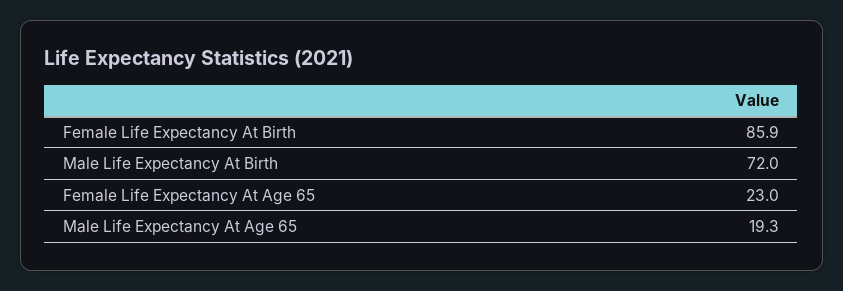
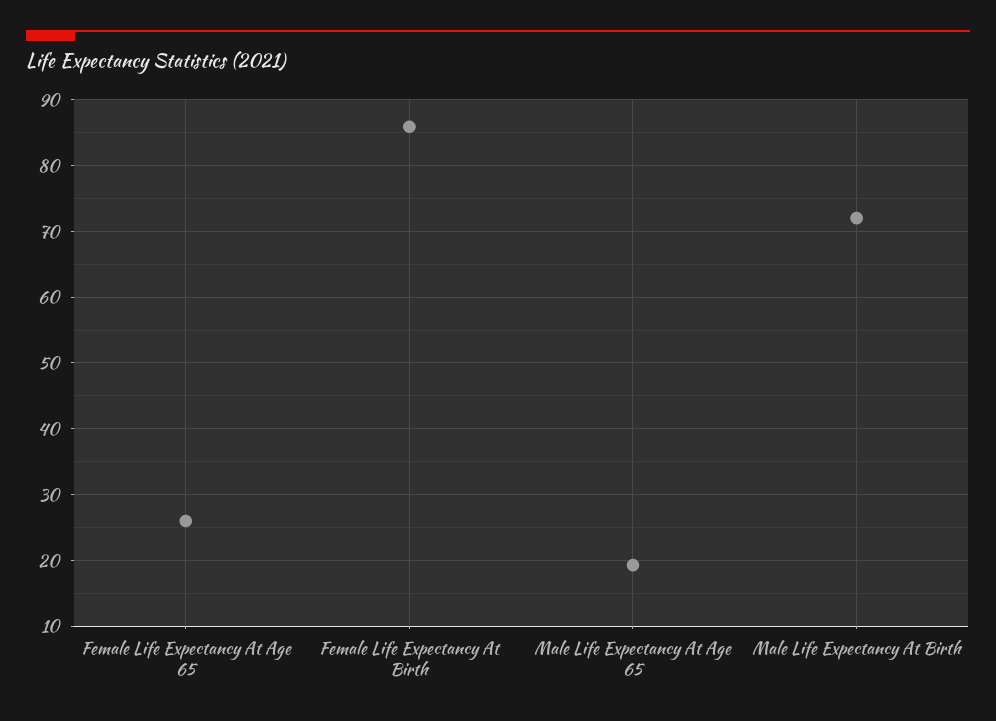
  {
    "Female Life Expectancy At Birth": 85.9,
    "Male Life Expectancy At Birth": 72,
-   "Female Life Expectancy At Age 65": 23,
+   "Female Life Expectancy At Age 65": 26,
    "Male Life Expectancy At Age 65": 19.3
  }

